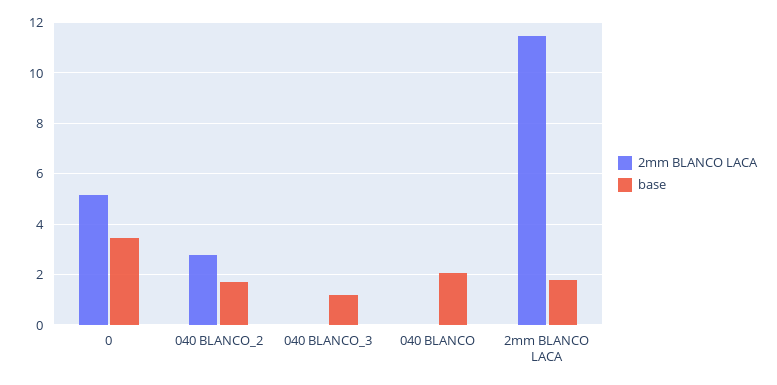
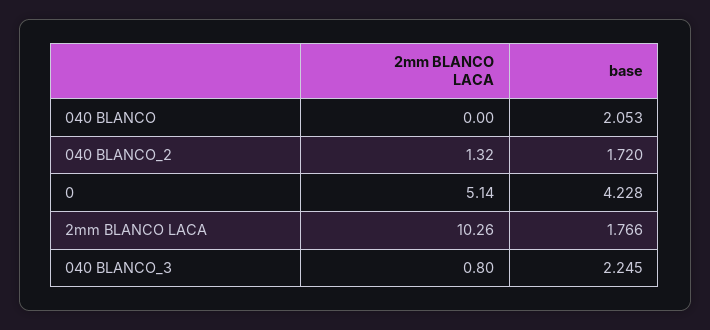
  {
    "2mm BLANCO LACA": {
      "0": 5.14,
-     "040 BLANCO_2": 2.75,
+     "040 BLANCO_2": 1.32,
-     "040 BLANCO_3": 0,
+     "040 BLANCO_3": 0.8,
      "040 BLANCO": 0,
-     "2mm BLANCO LACA": 11.5
+     "2mm BLANCO LACA": 10.26
    },
    "base": {
-     "0": 3.5,
+     "0": 4.228,
      "040 BLANCO_2": 1.72,
-     "040 BLANCO_3": 1.25,
+     "040 BLANCO_3": 2.245,
      "040 BLANCO": 2.053,
      "2mm BLANCO LACA": 1.766
    }
  }

